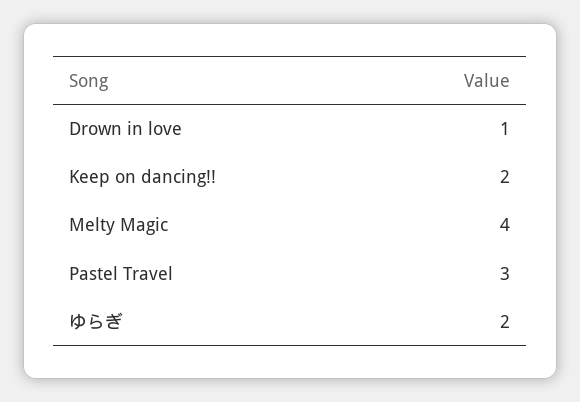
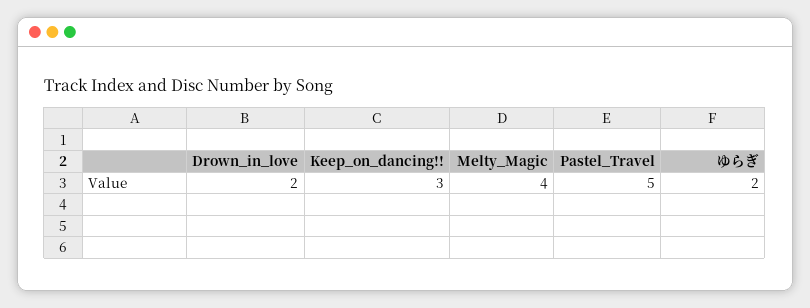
  {
-   "Drown in love": 1,
+   "Drown in love": 2,
-   "Keep on dancing!!": 2,
+   "Keep on dancing!!": 3,
    "Melty Magic": 4,
-   "Pastel Travel": 3,
+   "Pastel Travel": 5,
    "ゆらぎ": 2
  }

